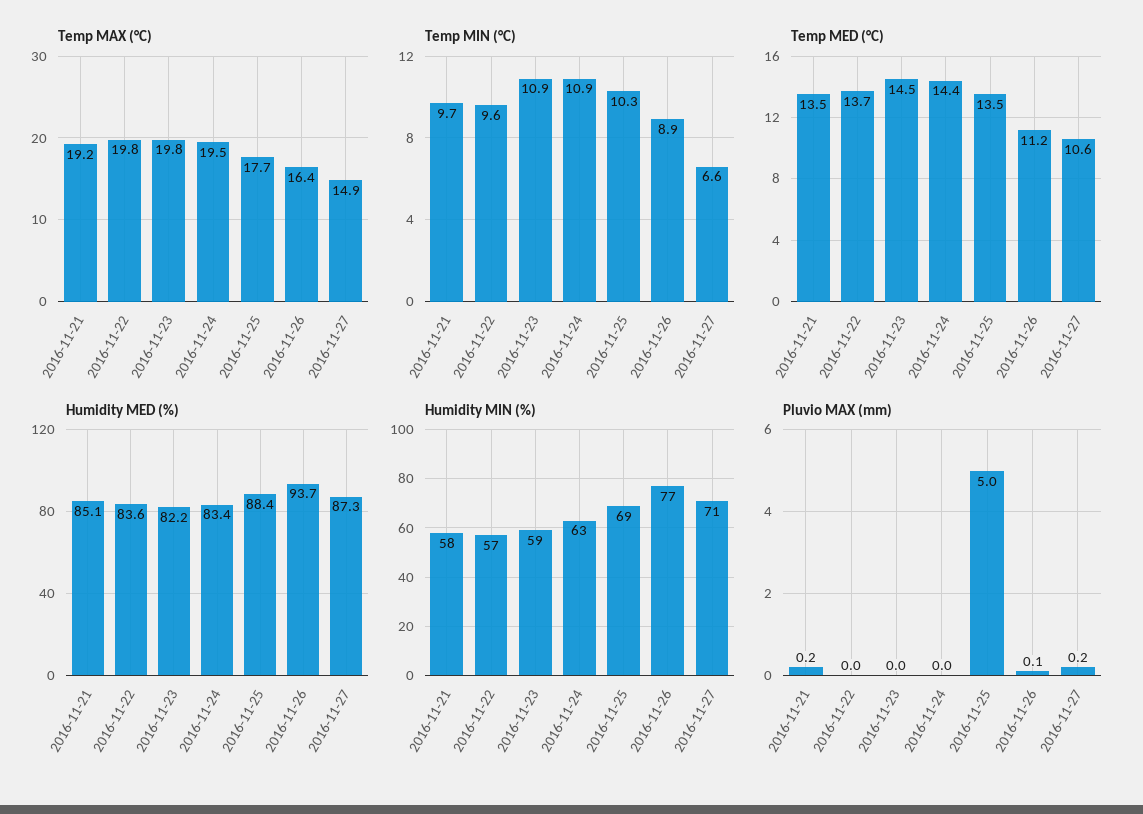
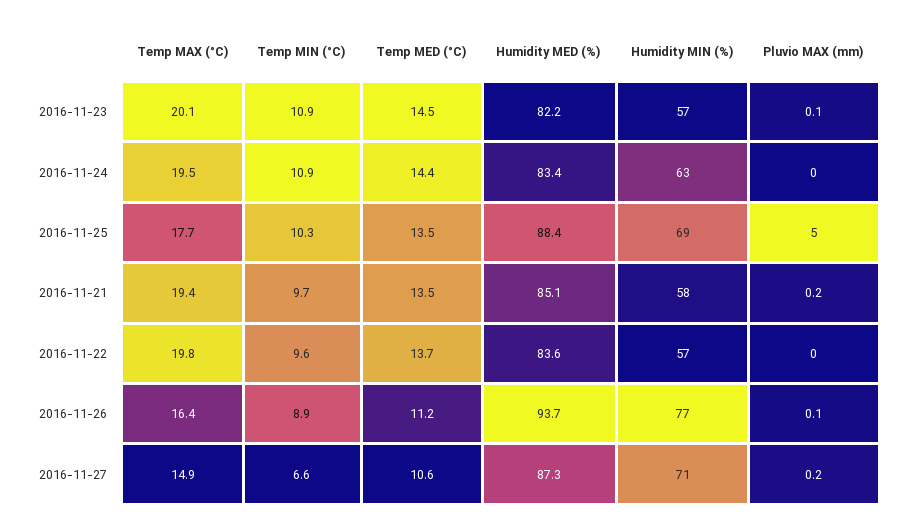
  {
    "Temp MAX (°C)": {
-     "2016-11-21": 19.2,
+     "2016-11-21": 19.4,
      "2016-11-22": 19.8,
-     "2016-11-23": 19.8,
+     "2016-11-23": 20.1,
      "2016-11-24": 19.5,
      "2016-11-25": 17.7,
      "2016-11-26": 16.4,
      "2016-11-27": 14.9
    },
    "Temp MIN (°C)": {
      "2016-11-21": 9.7,
      "2016-11-22": 9.6,
      "2016-11-23": 10.9,
      "2016-11-24": 10.9,
      "2016-11-25": 10.3,
      "2016-11-26": 8.9,
      "2016-11-27": 6.6
    },
    "Temp MED (°C)": {
      "2016-11-21": 13.5,
      "2016-11-22": 13.7,
      "2016-11-23": 14.5,
      "2016-11-24": 14.4,
      "2016-11-25": 13.5,
      "2016-11-26": 11.2,
      "2016-11-27": 10.6
    },
    "Humidity MED (%)": {
      "2016-11-21": 85.1,
      "2016-11-22": 83.6,
      "2016-11-23": 82.2,
      "2016-11-24": 83.4,
      "2016-11-25": 88.4,
      "2016-11-26": 93.7,
      "2016-11-27": 87.3
    },
    "Humidity MIN (%)": {
      "2016-11-21": 58,
      "2016-11-22": 57,
-     "2016-11-23": 59,
+     "2016-11-23": 57,
      "2016-11-24": 63,
      "2016-11-25": 69,
      "2016-11-26": 77,
      "2016-11-27": 71
    },
    "Pluvio MAX (mm)": {
      "2016-11-21": 0.2,
      "2016-11-22": 0,
-     "2016-11-23": 0,
+     "2016-11-23": 0.1,
      "2016-11-24": 0,
      "2016-11-25": 5,
      "2016-11-26": 0.1,
      "2016-11-27": 0.2
    }
  }

